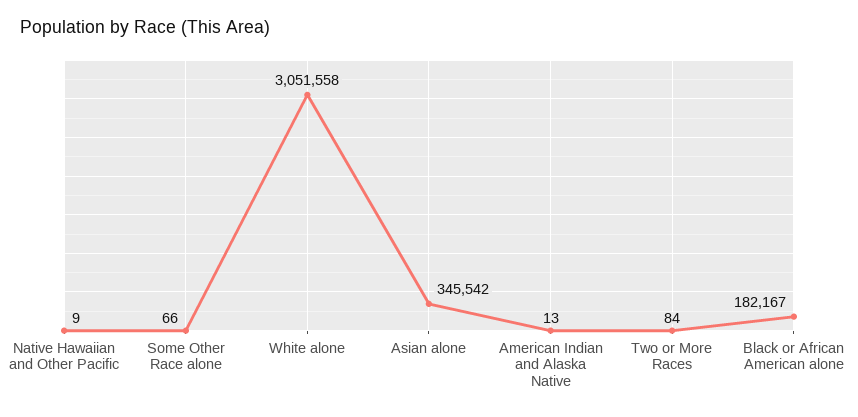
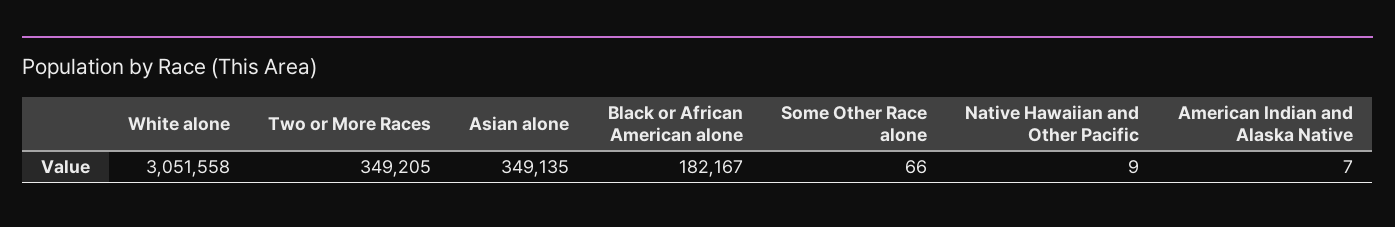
  {
    "Native Hawaiian and Other Pacific": 9,
    "Some Other Race alone": 66,
    "White alone": 3051558,
-   "Asian alone": 345542,
+   "Asian alone": 349135,
-   "American Indian and Alaska Native": 13,
+   "American Indian and Alaska Native": 7,
-   "Two or More Races": 84,
+   "Two or More Races": 349205,
    "Black or African American alone": 182167
  }

